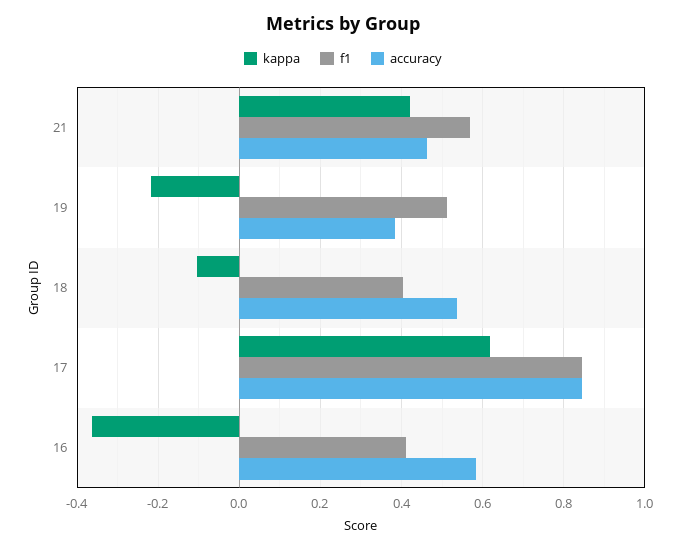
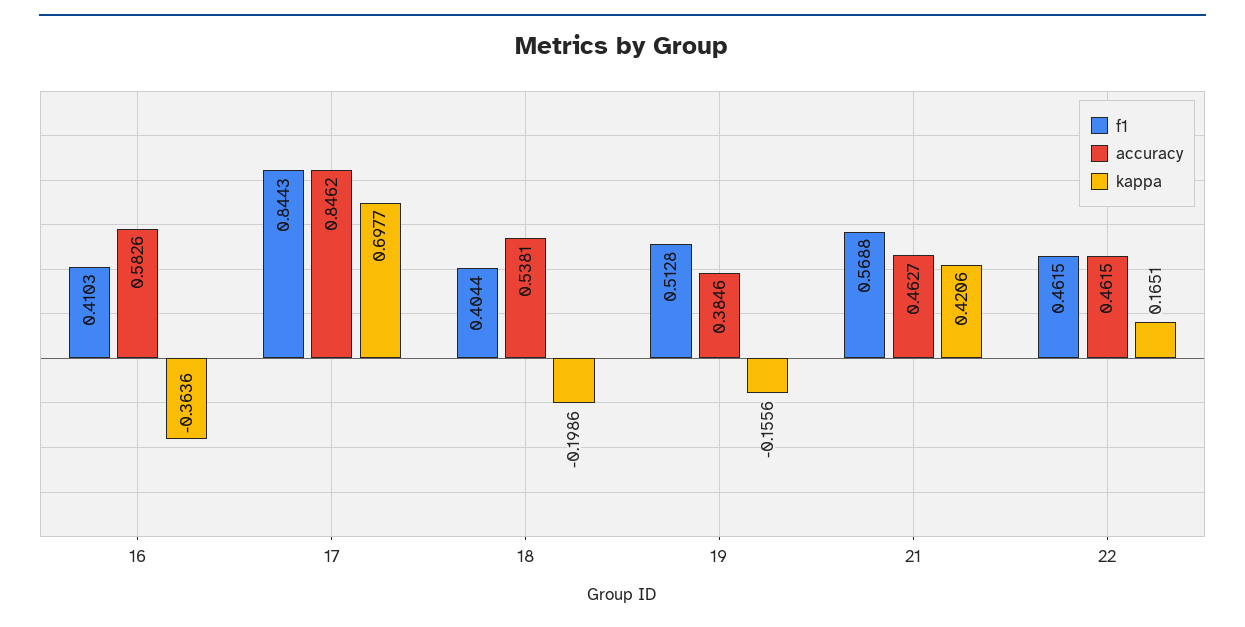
  {
    "kappa": {
      "21": 0.4206,
-     "19": -0.22,
+     "19": -0.1556,
-     "18": -0.1,
+     "18": -0.1986,
-     "17": 0.62,
+     "17": 0.6977,
-     "16": -0.3636
+     "16": -0.3636,
+     "22": 0.1651
    },
    "f1": {
      "21": 0.5688,
      "19": 0.5128,
      "18": 0.4044,
      "17": 0.8443,
-     "16": 0.4103
+     "16": 0.4103,
+     "22": 0.4615
    },
    "accuracy": {
      "21": 0.4627,
      "19": 0.3846,
      "18": 0.5381,
      "17": 0.8462,
-     "16": 0.5826
+     "16": 0.5826,
+     "22": 0.4615
    }
  }

